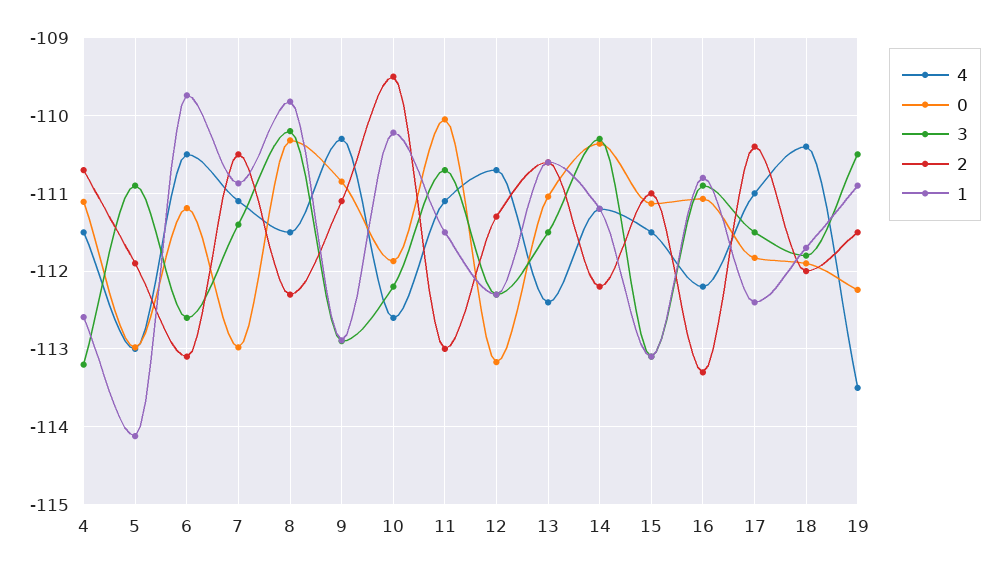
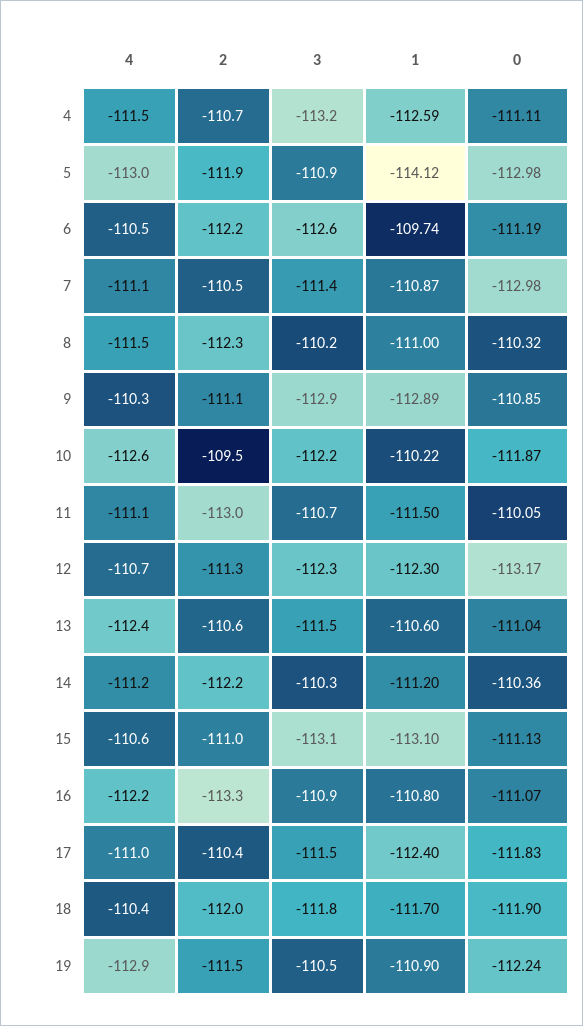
  {
    "4": {
      "4": -111.5,
      "5": -113,
      "6": -110.5,
      "7": -111.1,
      "8": -111.5,
      "9": -110.3,
      "10": -112.6,
      "11": -111.1,
      "12": -110.7,
      "13": -112.4,
      "14": -111.2,
-     "15": -111.5,
+     "15": -110.6,
      "16": -112.2,
      "17": -111,
      "18": -110.4,
-     "19": -113.5
+     "19": -112.9
    },
    "0": {
      "4": -111.11,
      "5": -112.98,
      "6": -111.19,
      "7": -112.98,
      "8": -110.32,
      "9": -110.85,
      "10": -111.87,
      "11": -110.05,
      "12": -113.17,
      "13": -111.04,
      "14": -110.36,
      "15": -111.13,
      "16": -111.07,
      "17": -111.83,
      "18": -111.9,
      "19": -112.24
    },
    "3": {
      "4": -113.2,
      "5": -110.9,
      "6": -112.6,
      "7": -111.4,
      "8": -110.2,
      "9": -112.9,
      "10": -112.2,
      "11": -110.7,
      "12": -112.3,
      "13": -111.5,
      "14": -110.3,
      "15": -113.1,
      "16": -110.9,
      "17": -111.5,
      "18": -111.8,
      "19": -110.5
    },
    "2": {
      "4": -110.7,
      "5": -111.9,
-     "6": -113.1,
+     "6": -112.2,
      "7": -110.5,
      "8": -112.3,
      "9": -111.1,
      "10": -109.5,
      "11": -113,
      "12": -111.3,
      "13": -110.6,
      "14": -112.2,
      "15": -111,
      "16": -113.3,
      "17": -110.4,
      "18": -112,
      "19": -111.5
    },
    "1": {
      "4": -112.59,
      "5": -114.12,
      "6": -109.74,
      "7": -110.87,
-     "8": -109.8,
+     "8": -111,
      "9": -112.89,
      "10": -110.22,
      "11": -111.5,
      "12": -112.3,
      "13": -110.6,
      "14": -111.2,
      "15": -113.1,
      "16": -110.8,
      "17": -112.4,
      "18": -111.7,
      "19": -110.9
    }
  }

